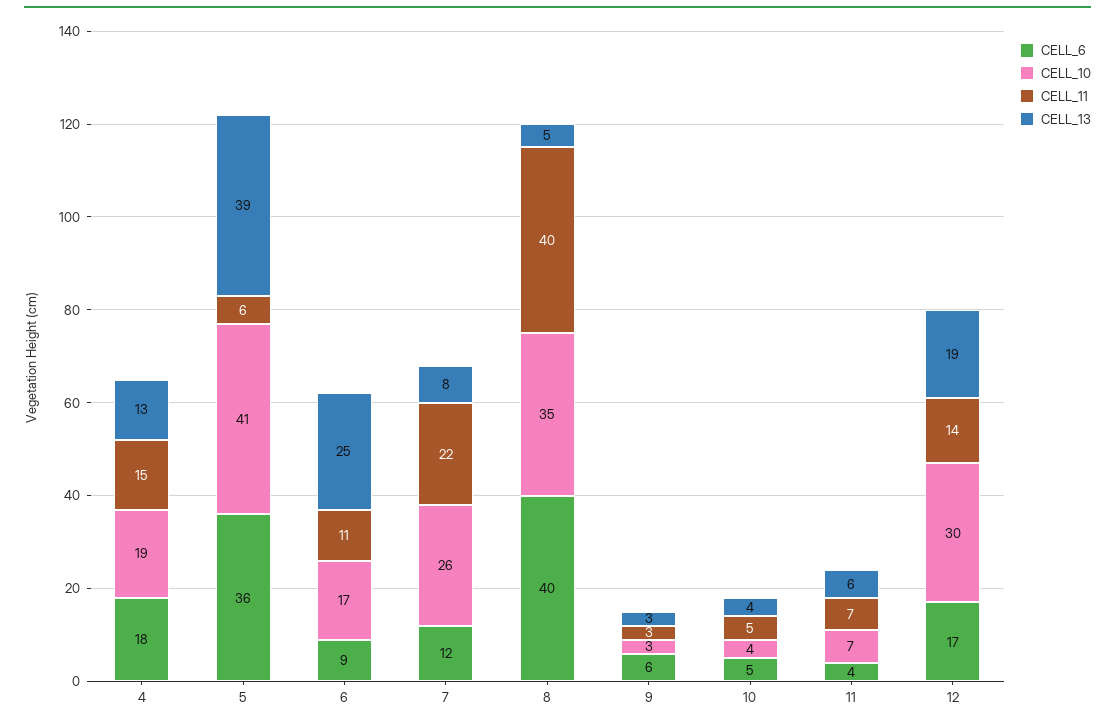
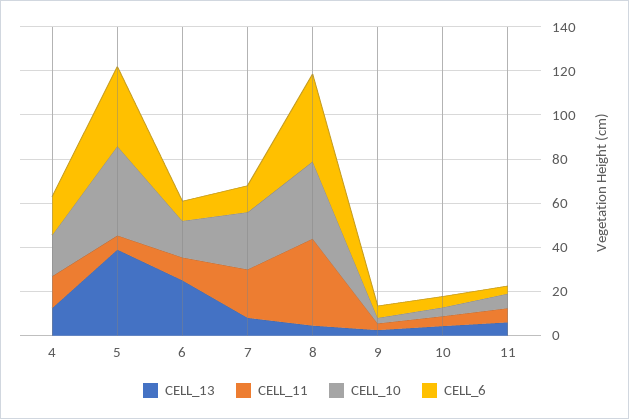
  {
    "CELL_6": {
      "4": 18,
      "5": 36,
      "6": 9,
      "7": 12,
      "8": 40,
      "9": 6,
      "10": 5,
-     "11": 4,
+     "11": 4
-     "12": 17
    },
    "CELL_10": {
      "4": 19,
      "5": 41,
      "6": 17,
      "7": 26,
      "8": 35,
      "9": 3,
      "10": 4,
-     "11": 7,
+     "11": 7
-     "12": 30
    },
    "CELL_11": {
      "4": 15,
      "5": 6,
      "6": 11,
      "7": 22,
      "8": 40,
      "9": 3,
      "10": 5,
-     "11": 7,
+     "11": 7
-     "12": 14
    },
    "CELL_13": {
      "4": 13,
      "5": 39,
      "6": 25,
      "7": 8,
      "8": 5,
      "9": 3,
      "10": 4,
-     "11": 6,
+     "11": 6
-     "12": 19
    }
  }

